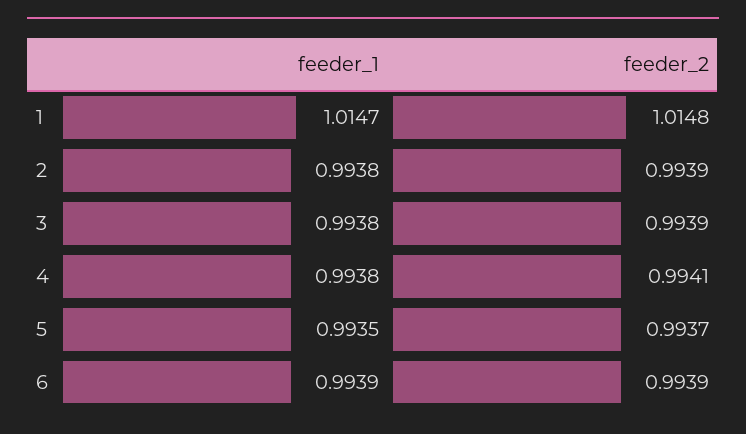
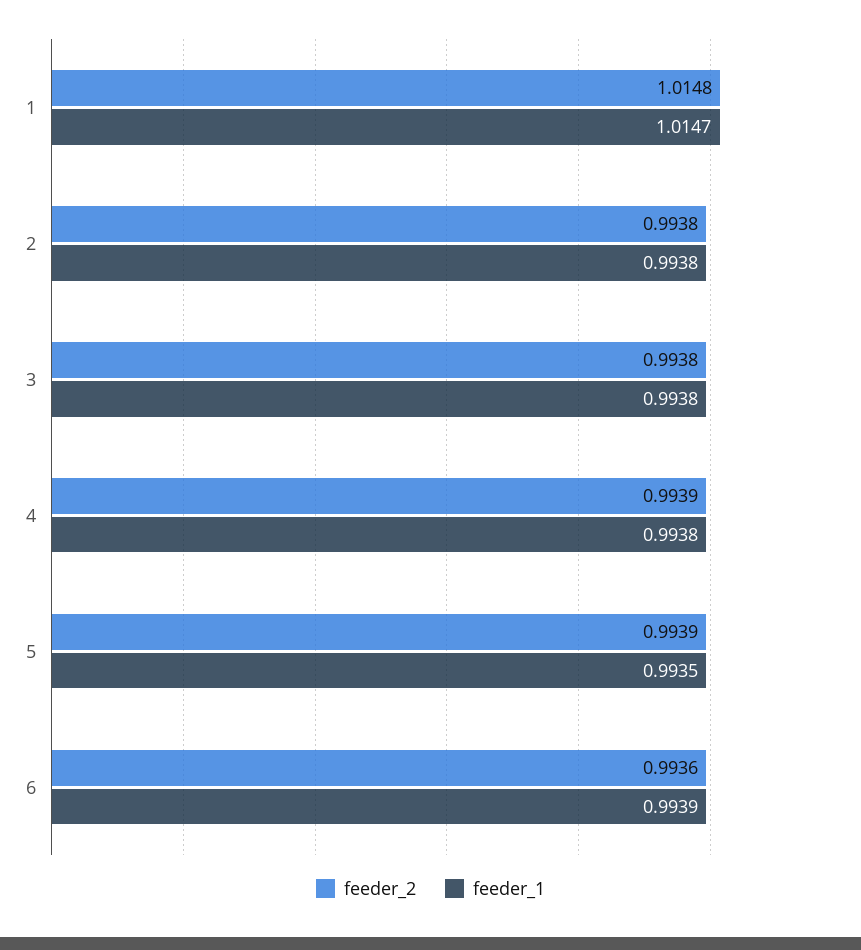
  {
    "feeder_1": {
      "1": 1.0147,
      "2": 0.9938,
      "3": 0.9938,
      "4": 0.9938,
      "5": 0.9935,
      "6": 0.9939
    },
    "feeder_2": {
      "1": 1.0148,
-     "2": 0.9939,
+     "2": 0.9938,
-     "3": 0.9939,
+     "3": 0.9938,
-     "4": 0.9941,
+     "4": 0.9939,
-     "5": 0.9937,
+     "5": 0.9939,
-     "6": 0.9939
+     "6": 0.9936
    }
  }

